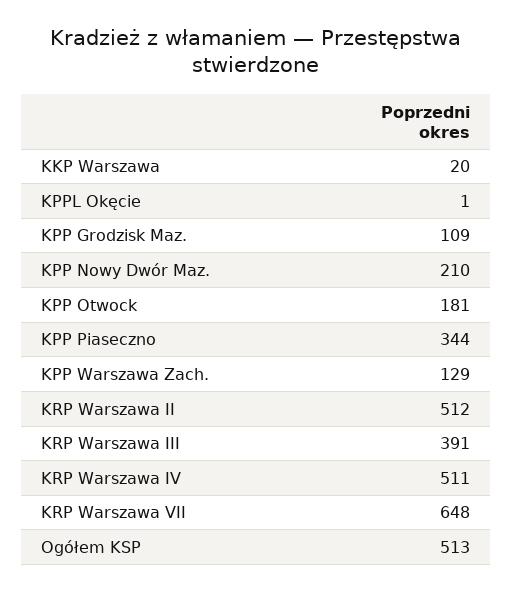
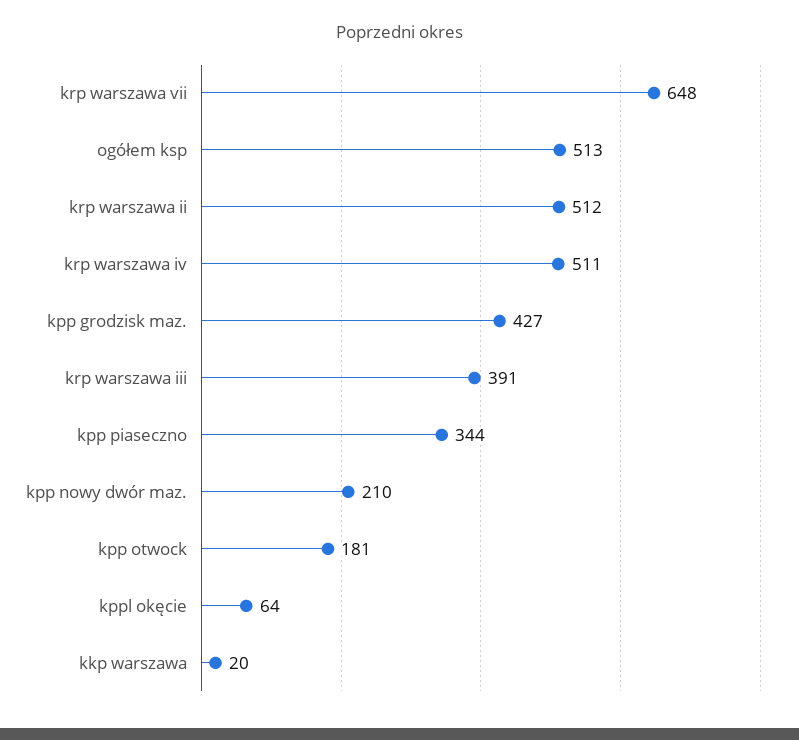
  {
    "KKP Warszawa": 20,
-   "KPPL Okęcie": 1,
+   "KPPL Okęcie": 64,
-   "KPP Grodzisk Maz.": 109,
+   "KPP Grodzisk Maz.": 427,
    "KPP Nowy Dwór Maz.": 210,
    "KPP Otwock": 181,
    "KPP Piaseczno": 344,
-   "KPP Warszawa Zach.": 129,
    "KRP Warszawa II": 512,
    "KRP Warszawa III": 391,
    "KRP Warszawa IV": 511,
    "KRP Warszawa VII": 648,
    "Ogółem KSP": 513
  }

